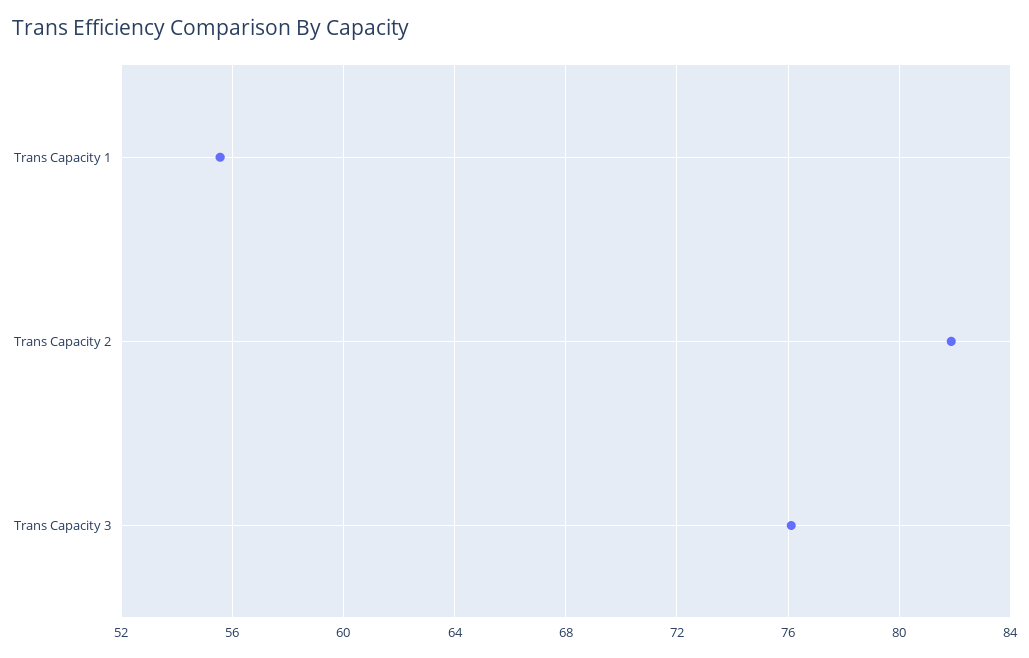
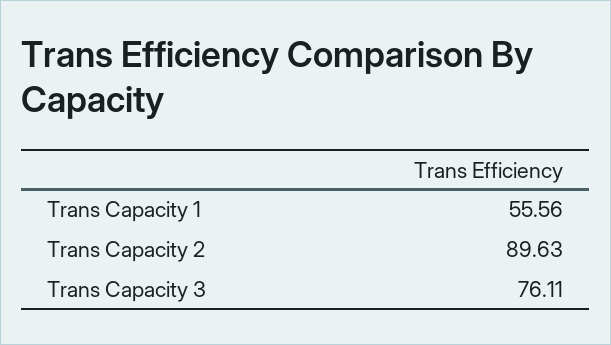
  {
    "Trans Capacity 1": 55.56,
-   "Trans Capacity 2": 82,
+   "Trans Capacity 2": 89.63,
    "Trans Capacity 3": 76.11
  }

